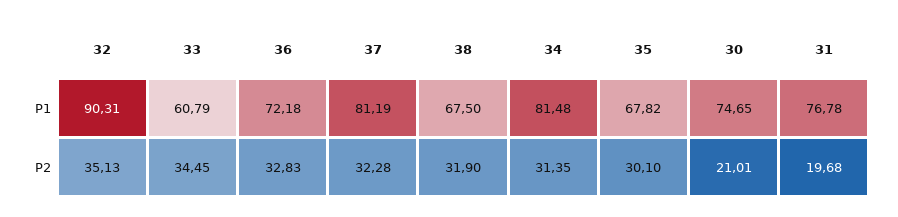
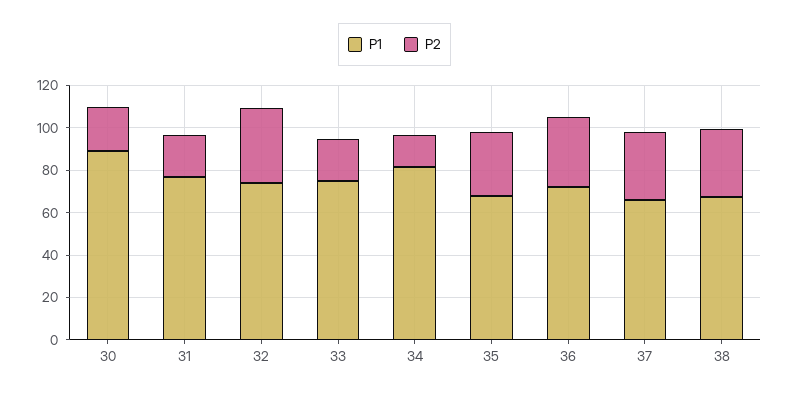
  {
    "P1": {
-     "32": 90.31,
+     "32": 75,
-     "33": 60.79,
+     "33": 75,
      "36": 72.18,
-     "37": 81.19,
+     "37": 65,
      "38": 67.5,
      "34": 81.48,
      "35": 67.82,
-     "30": 74.65,
+     "30": 90,
      "31": 76.78
    },
    "P2": {
      "32": 35.13,
-     "33": 34.45,
+     "33": 20,
      "36": 32.83,
      "37": 32.28,
      "38": 31.9,
-     "34": 31.35,
+     "34": 15,
      "35": 30.1,
      "30": 21.01,
      "31": 19.68
    }
  }

